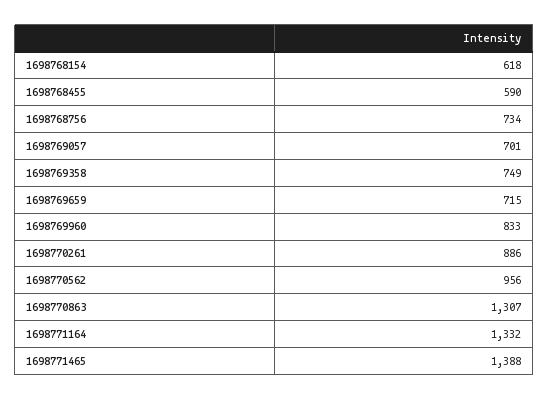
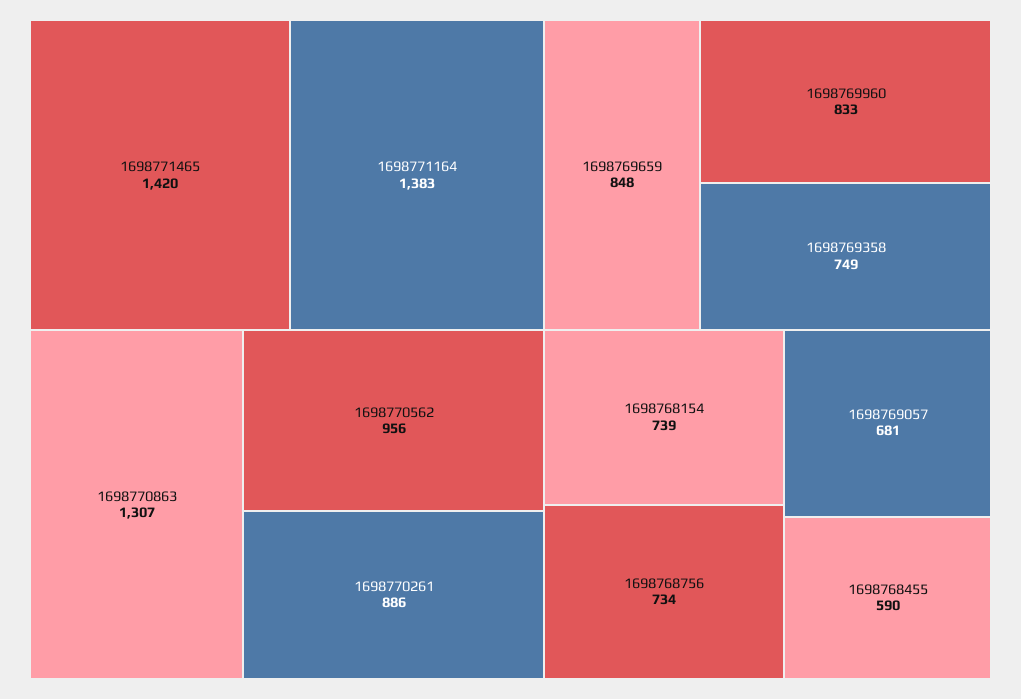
  {
-   "1698768154": 618,
+   "1698768154": 739,
    "1698768455": 590,
    "1698768756": 734,
-   "1698769057": 701,
+   "1698769057": 681,
    "1698769358": 749,
-   "1698769659": 715,
+   "1698769659": 848,
    "1698769960": 833,
    "1698770261": 886,
    "1698770562": 956,
    "1698770863": 1307,
-   "1698771164": 1332,
+   "1698771164": 1383,
-   "1698771465": 1388
+   "1698771465": 1420
  }

